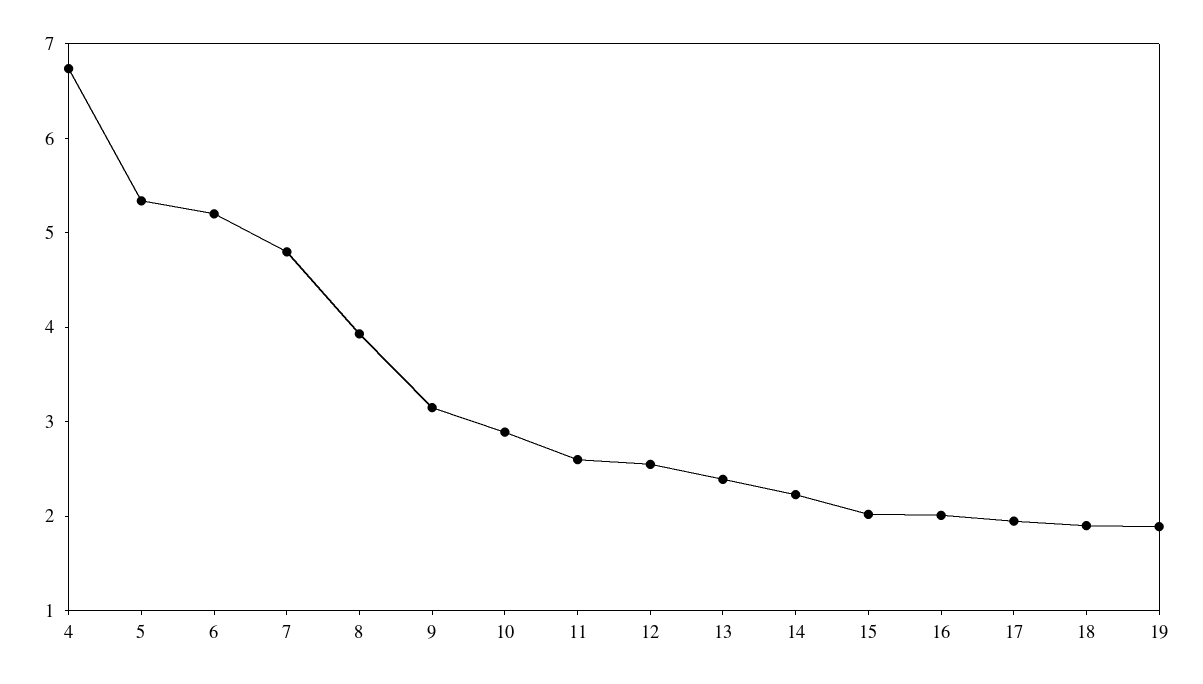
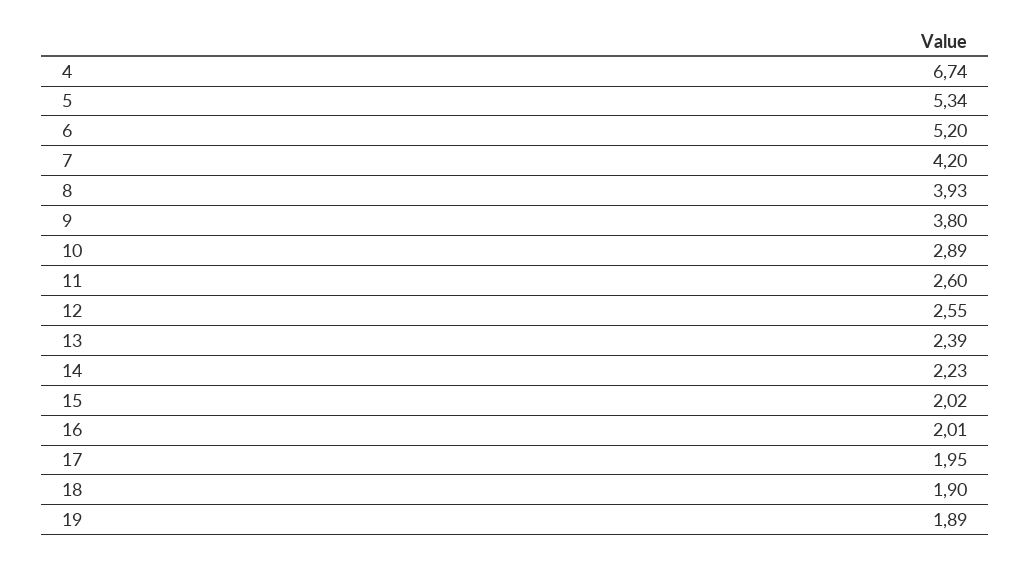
  {
    "4": 6.74,
    "5": 5.34,
    "6": 5.2,
-   "7": 4.8,
+   "7": 4.2,
    "8": 3.93,
-   "9": 3.2,
+   "9": 3.8,
    "10": 2.89,
    "11": 2.6,
    "12": 2.55,
    "13": 2.39,
    "14": 2.23,
    "15": 2.02,
    "16": 2.01,
    "17": 1.95,
    "18": 1.9,
    "19": 1.89
  }

